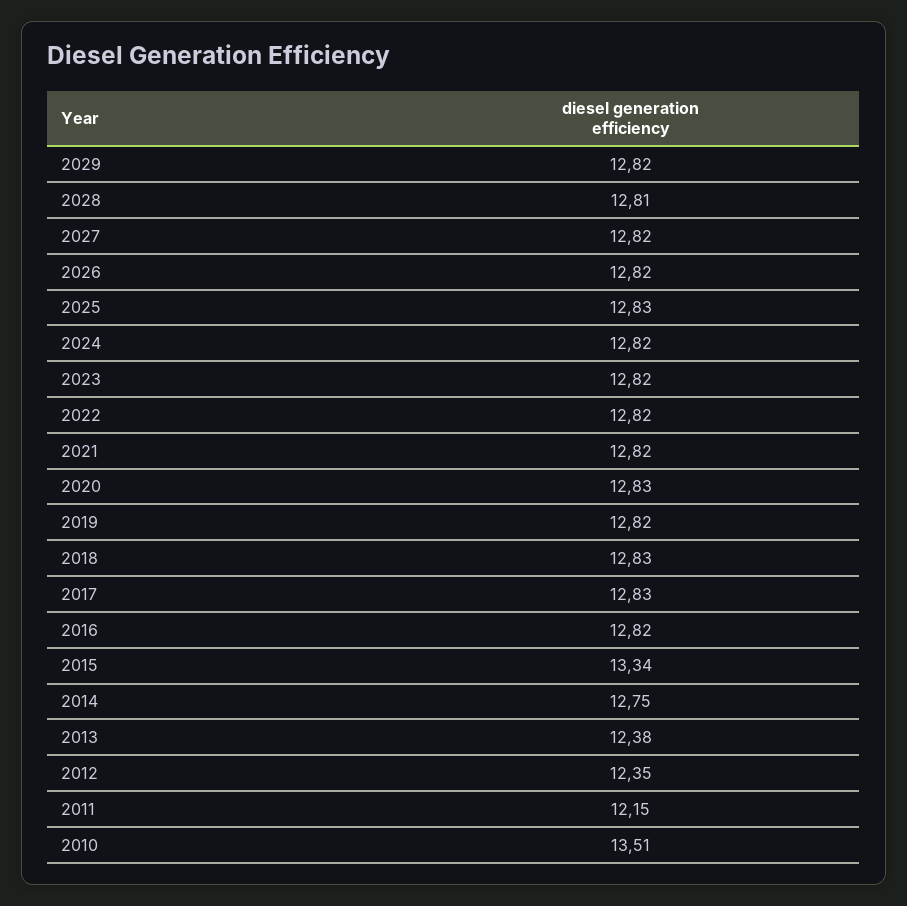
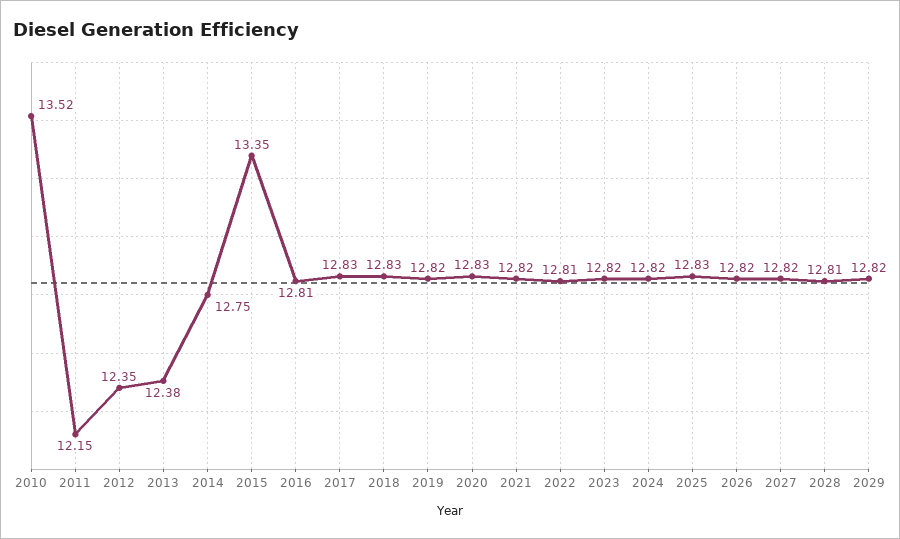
  {
    "2029": 12.82,
    "2028": 12.81,
    "2027": 12.82,
    "2026": 12.82,
    "2025": 12.83,
    "2024": 12.82,
    "2023": 12.82,
-   "2022": 12.82,
+   "2022": 12.81,
    "2021": 12.82,
    "2020": 12.83,
    "2019": 12.82,
    "2018": 12.83,
    "2017": 12.83,
-   "2016": 12.82,
+   "2016": 12.81,
-   "2015": 13.34,
+   "2015": 13.35,
    "2014": 12.75,
    "2013": 12.38,
    "2012": 12.35,
    "2011": 12.15,
-   "2010": 13.51
+   "2010": 13.52
  }

